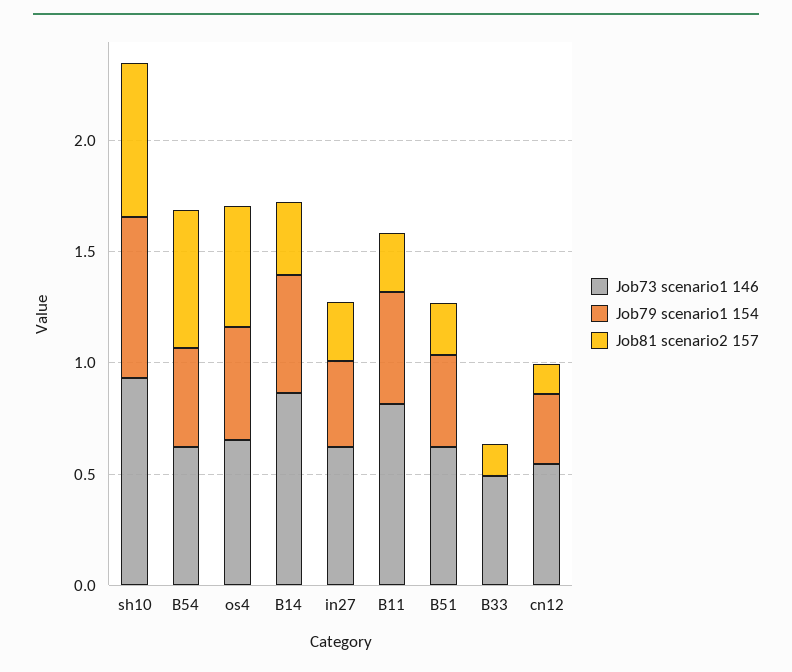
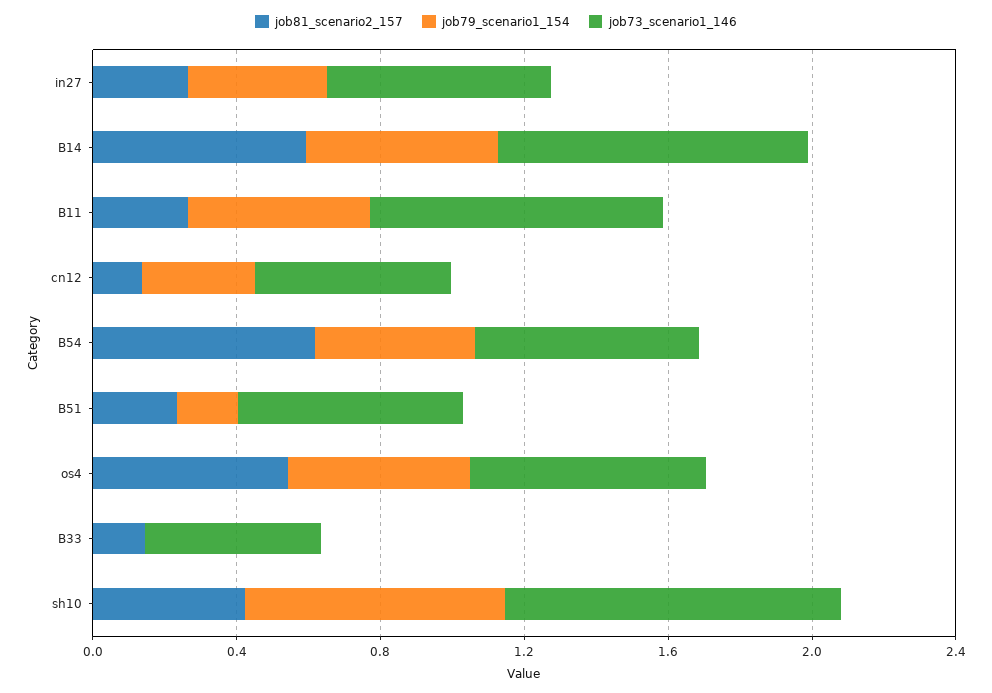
  {
    "Job73 scenario1 146": {
      "sh10": 0.9,
      "B54": 0.6,
      "os4": 0.7,
      "B14": 0.9,
      "in27": 0.6,
      "B11": 0.8,
      "B51": 0.6,
      "B33": 0.5,
      "cn12": 0.5
    },
    "Job79 scenario1 154": {
      "sh10": 0.7,
      "B54": 0.4,
      "os4": 0.5,
      "B14": 0.5,
      "in27": 0.4,
      "B11": 0.5,
-     "B51": 0.4,
+     "B51": 0.2,
      "B33": 0,
      "cn12": 0.3
    },
    "Job81 scenario2 157": {
-     "sh10": 0.7,
+     "sh10": 0.4,
      "B54": 0.6,
      "os4": 0.5,
-     "B14": 0.3,
+     "B14": 0.6,
      "in27": 0.3,
      "B11": 0.3,
      "B51": 0.2,
      "B33": 0.1,
      "cn12": 0.1
    }
  }

